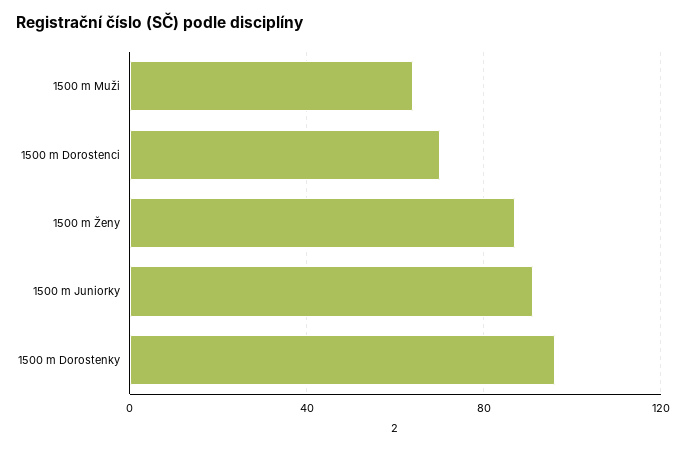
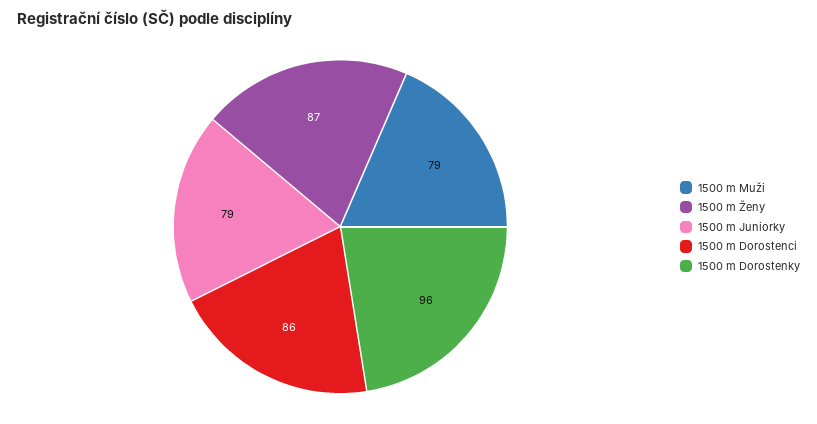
  {
-   "1500 m Muži": 65,
+   "1500 m Muži": 79,
-   "1500 m Dorostenci": 70,
+   "1500 m Dorostenci": 86,
    "1500 m Ženy": 87,
-   "1500 m Juniorky": 90,
+   "1500 m Juniorky": 79,
    "1500 m Dorostenky": 96
  }

